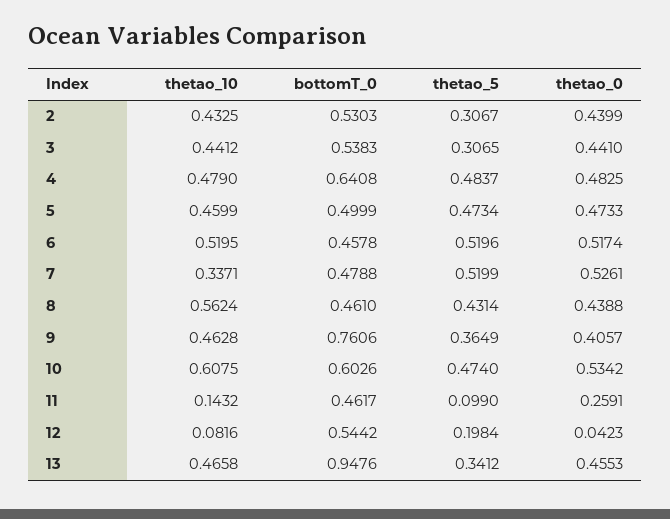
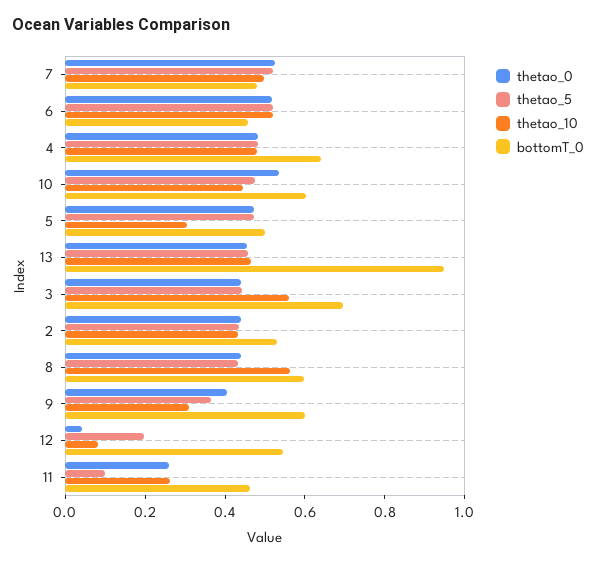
  {
    "thetao_10": {
      "2": 0.4325,
-     "3": 0.4412,
+     "3": 0.55,
      "4": 0.479,
-     "5": 0.4599,
+     "5": 0.3,
      "6": 0.5195,
-     "7": 0.3371,
+     "7": 0.5,
      "8": 0.5624,
-     "9": 0.4628,
+     "9": 0.3,
-     "10": 0.6075,
+     "10": 0.45,
-     "11": 0.1432,
+     "11": 0.25,
      "12": 0.0816,
      "13": 0.4658
    },
    "bottomT_0": {
      "2": 0.5303,
-     "3": 0.5383,
+     "3": 0.7,
      "4": 0.6408,
      "5": 0.4999,
      "6": 0.4578,
      "7": 0.4788,
-     "8": 0.461,
+     "8": 0.6,
-     "9": 0.7606,
+     "9": 0.6,
      "10": 0.6026,
      "11": 0.4617,
      "12": 0.5442,
      "13": 0.9476
    },
    "thetao_5": {
-     "2": 0.3067,
+     "2": 0.45,
-     "3": 0.3065,
+     "3": 0.45,
      "4": 0.4837,
      "5": 0.4734,
      "6": 0.5196,
      "7": 0.5199,
      "8": 0.4314,
      "9": 0.3649,
      "10": 0.474,
      "11": 0.099,
      "12": 0.1984,
-     "13": 0.3412
+     "13": 0.45
    },
    "thetao_0": {
      "2": 0.4399,
      "3": 0.441,
      "4": 0.4825,
      "5": 0.4733,
      "6": 0.5174,
      "7": 0.5261,
      "8": 0.4388,
      "9": 0.4057,
      "10": 0.5342,
      "11": 0.2591,
      "12": 0.0423,
      "13": 0.4553
    }
  }

